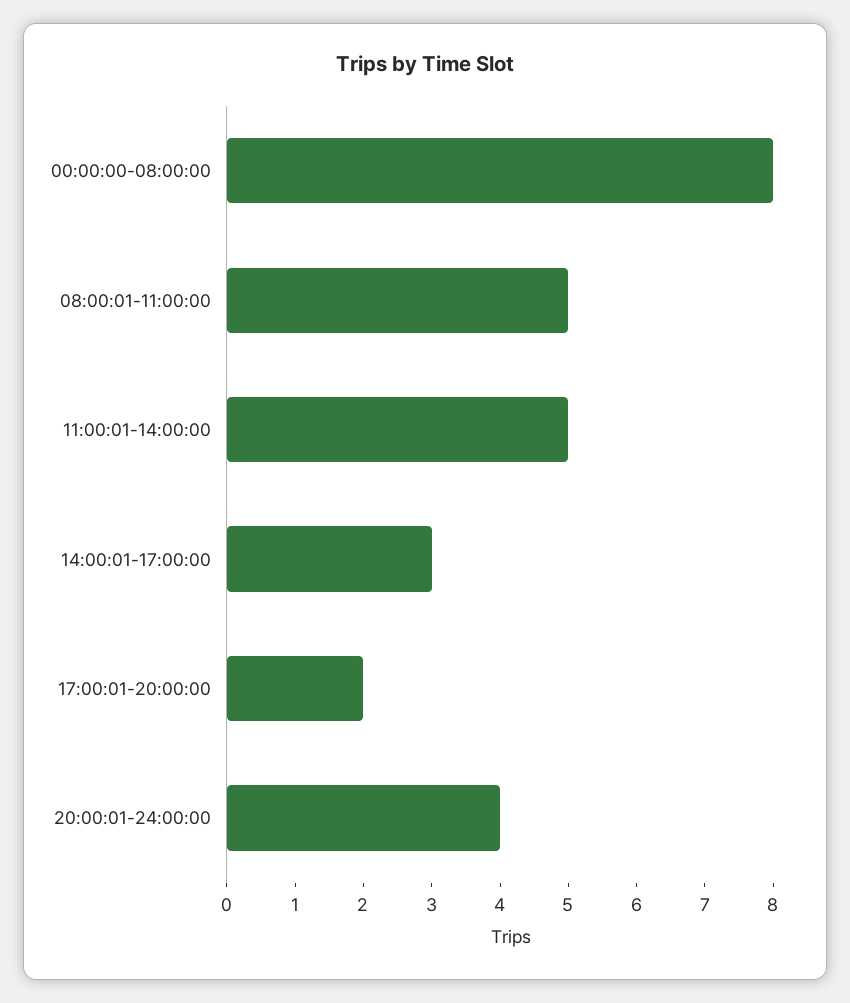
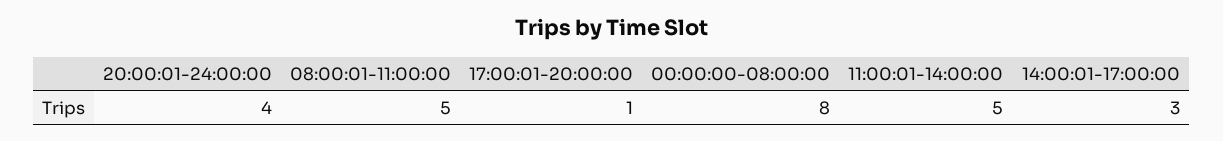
  {
    "00:00:00-08:00:00": 8,
    "08:00:01-11:00:00": 5,
    "11:00:01-14:00:00": 5,
    "14:00:01-17:00:00": 3,
-   "17:00:01-20:00:00": 2,
+   "17:00:01-20:00:00": 1,
    "20:00:01-24:00:00": 4
  }

